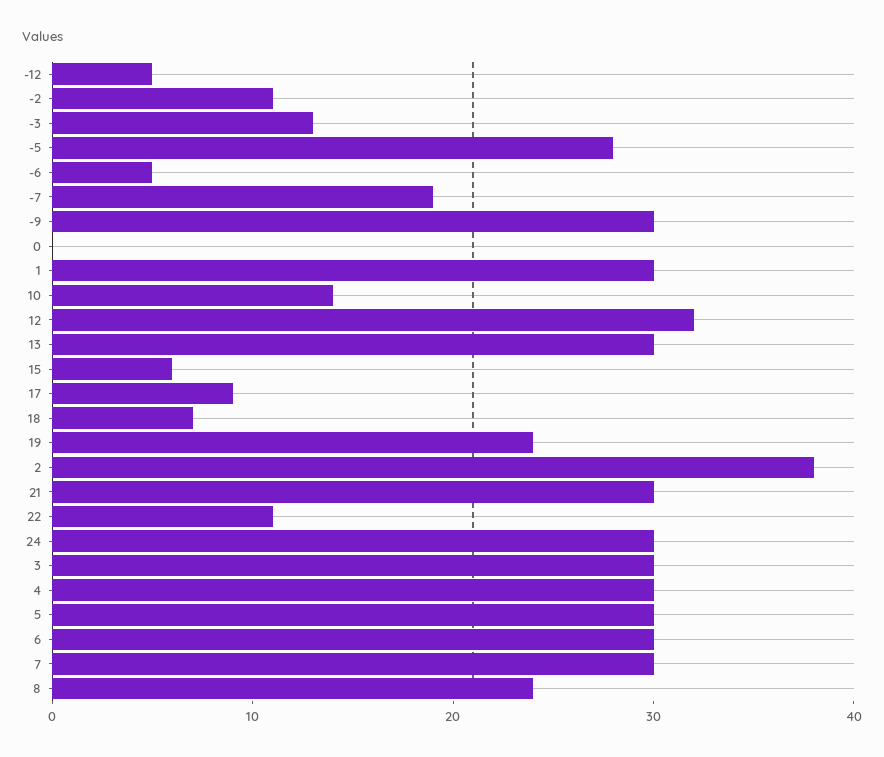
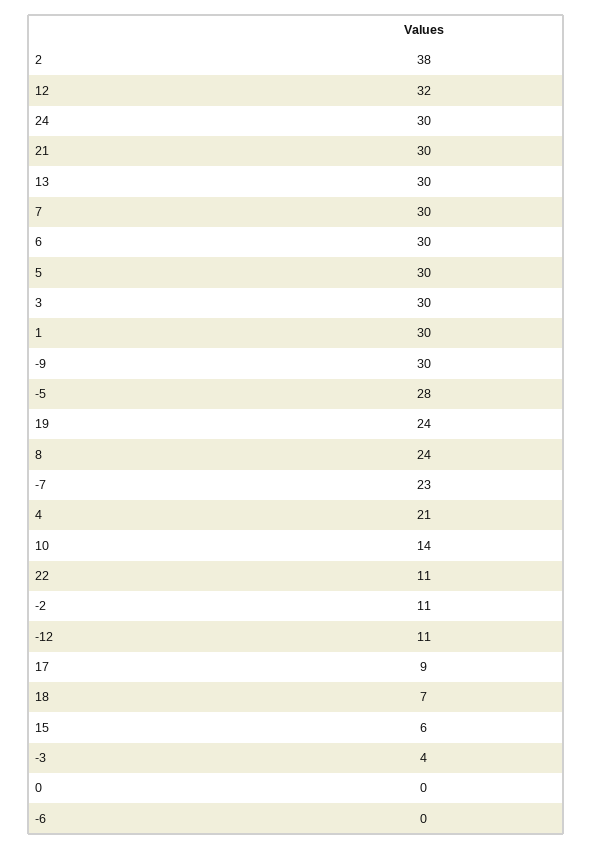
  {
-   "-12": 5,
+   "-12": 11,
    "-2": 11,
-   "-3": 13,
+   "-3": 4,
    "-5": 28,
-   "-6": 5,
+   "-6": 0,
-   "-7": 19,
+   "-7": 23,
    "-9": 30,
    "0": 0,
    "1": 30,
    "10": 14,
    "12": 32,
    "13": 30,
    "15": 6,
    "17": 9,
    "18": 7,
    "19": 24,
    "2": 38,
    "21": 30,
    "22": 11,
    "24": 30,
    "3": 30,
-   "4": 30,
+   "4": 21,
    "5": 30,
    "6": 30,
    "7": 30,
    "8": 24
  }

